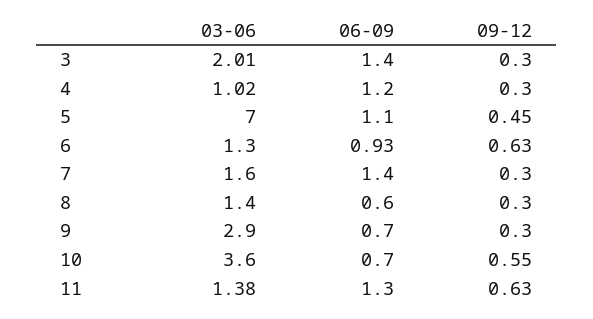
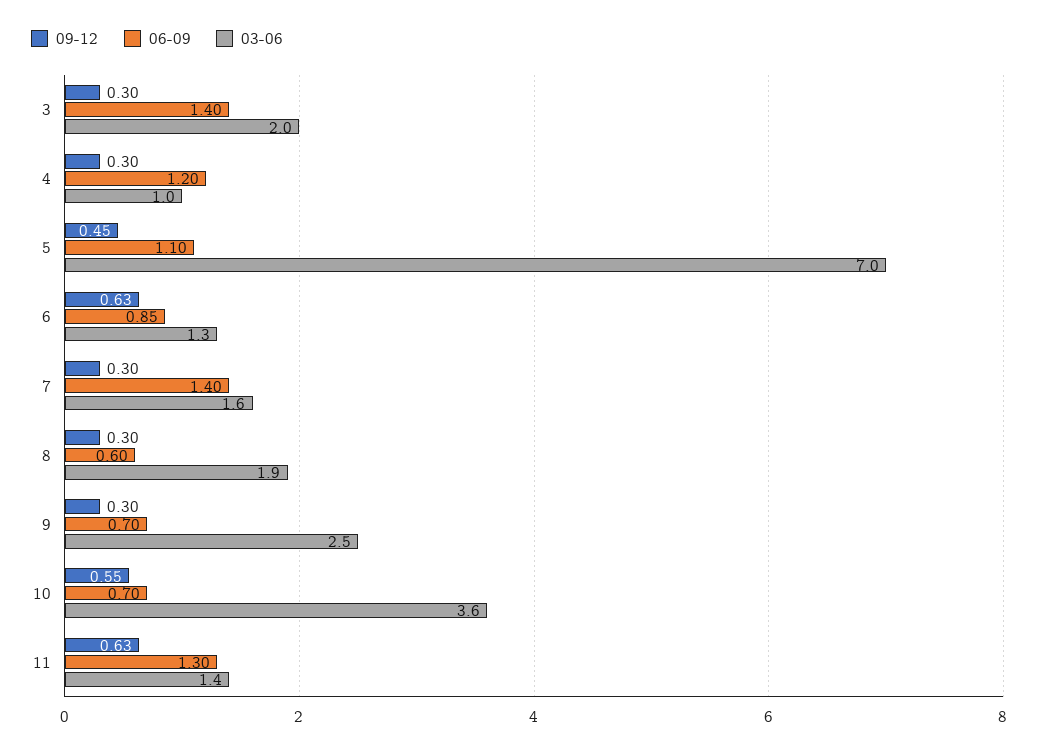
  {
    "03-06": {
      "3": 2.01,
      "4": 1.02,
      "5": 7,
      "6": 1.3,
      "7": 1.6,
-     "8": 1.4,
+     "8": 1.9,
-     "9": 2.9,
+     "9": 2.5,
      "10": 3.6,
      "11": 1.38
    },
    "06-09": {
      "3": 1.4,
      "4": 1.2,
      "5": 1.1,
-     "6": 0.93,
+     "6": 0.85,
      "7": 1.4,
      "8": 0.6,
      "9": 0.7,
      "10": 0.7,
      "11": 1.3
    },
    "09-12": {
      "3": 0.3,
      "4": 0.3,
      "5": 0.45,
      "6": 0.63,
      "7": 0.3,
      "8": 0.3,
      "9": 0.3,
      "10": 0.55,
      "11": 0.63
    }
  }

